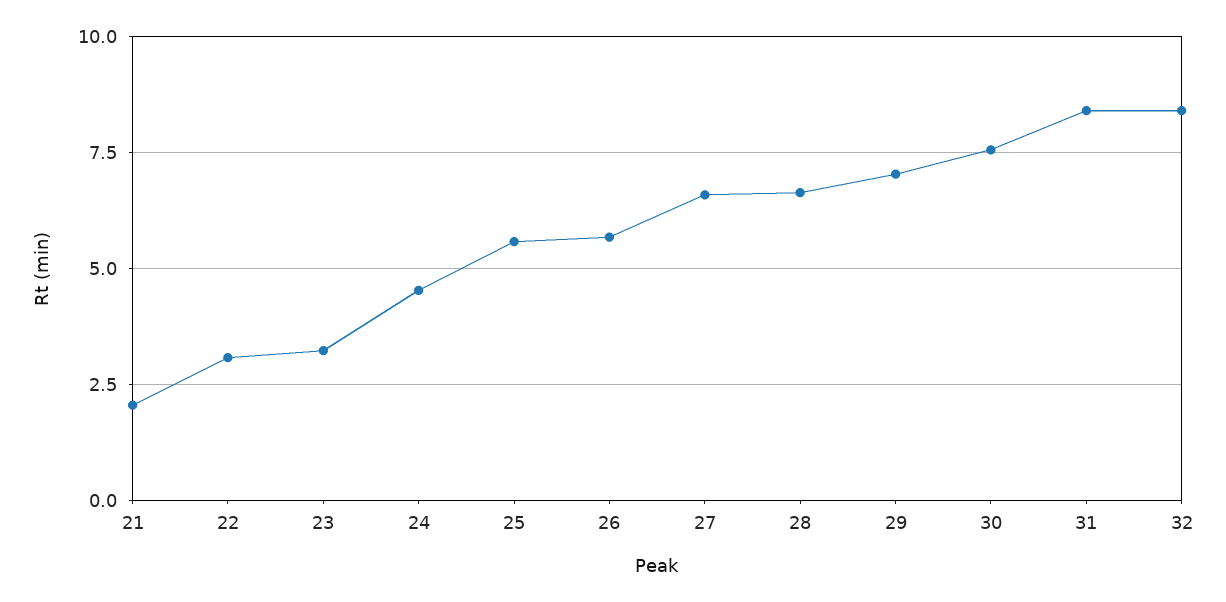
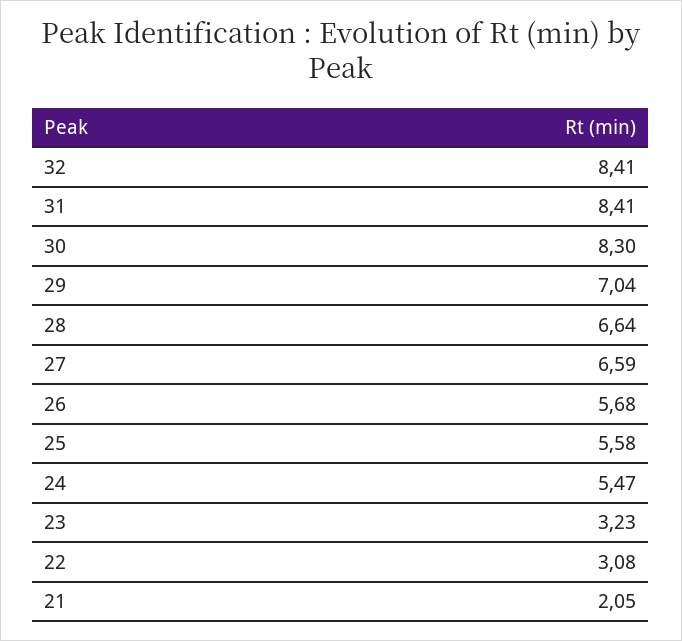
  {
    "21": 2.05,
    "22": 3.08,
    "23": 3.23,
-   "24": 4.5,
+   "24": 5.47,
    "25": 5.58,
    "26": 5.68,
    "27": 6.59,
    "28": 6.64,
    "29": 7.04,
-   "30": 7.5,
+   "30": 8.3,
    "31": 8.41,
    "32": 8.41
  }

